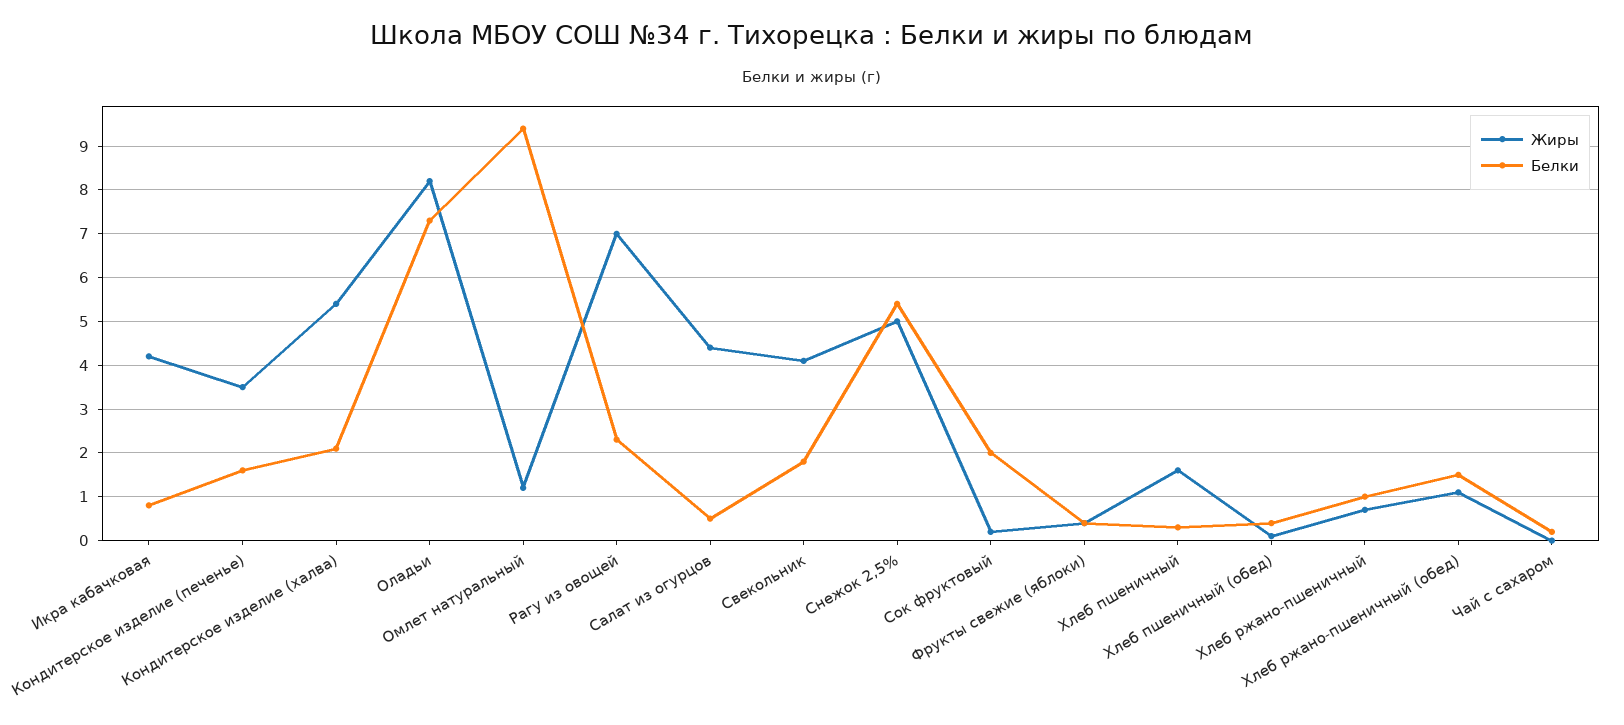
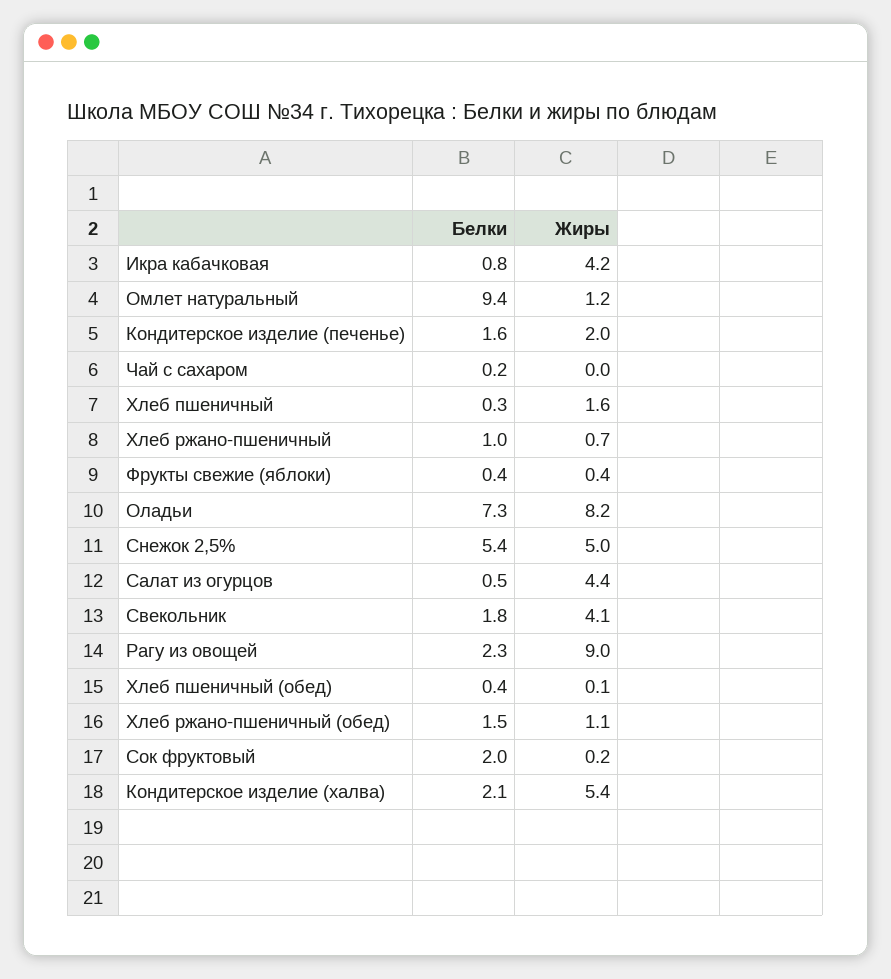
  {
    "Жиры": {
      "Икра кабачковая": 4.2,
-     "Кондитерское изделие (печенье)": 3.5,
+     "Кондитерское изделие (печенье)": 2,
      "Кондитерское изделие (халва)": 5.4,
      "Оладьи": 8.2,
      "Омлет натуральный": 1.2,
-     "Рагу из овощей": 7,
+     "Рагу из овощей": 9,
      "Салат из огурцов": 4.4,
      "Свекольник": 4.1,
      "Снежок 2,5%": 5,
      "Сок фруктовый": 0.2,
      "Фрукты свежие (яблоки)": 0.4,
      "Хлеб пшеничный": 1.6,
      "Хлеб пшеничный (обед)": 0.1,
      "Хлеб ржано-пшеничный": 0.7,
      "Хлеб ржано-пшеничный (обед)": 1.1,
      "Чай с сахаром": 0
    },
    "Белки": {
      "Икра кабачковая": 0.8,
      "Кондитерское изделие (печенье)": 1.6,
      "Кондитерское изделие (халва)": 2.1,
      "Оладьи": 7.3,
      "Омлет натуральный": 9.4,
      "Рагу из овощей": 2.3,
      "Салат из огурцов": 0.5,
      "Свекольник": 1.8,
      "Снежок 2,5%": 5.4,
      "Сок фруктовый": 2,
      "Фрукты свежие (яблоки)": 0.4,
      "Хлеб пшеничный": 0.3,
      "Хлеб пшеничный (обед)": 0.4,
      "Хлеб ржано-пшеничный": 1,
      "Хлеб ржано-пшеничный (обед)": 1.5,
      "Чай с сахаром": 0.2
    }
  }

